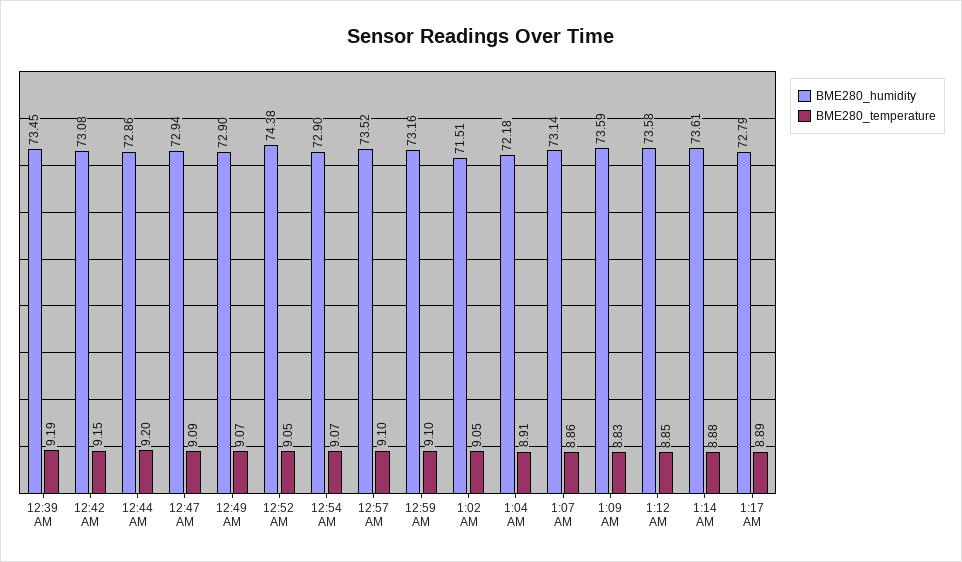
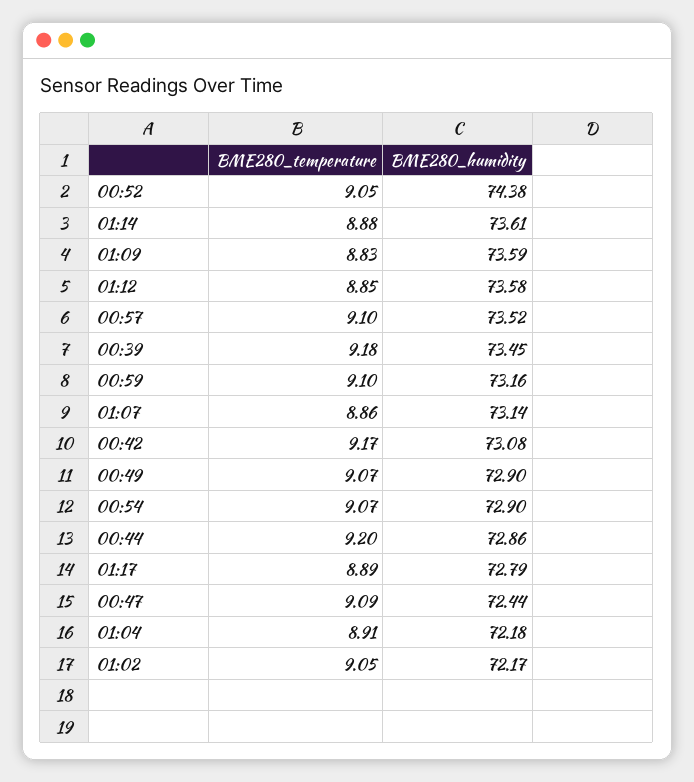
  {
    "BME280_humidity": {
      "12:39 AM": 73.45,
      "12:42 AM": 73.08,
      "12:44 AM": 72.86,
-     "12:47 AM": 72.94,
+     "12:47 AM": 72.44,
      "12:49 AM": 72.9,
      "12:52 AM": 74.38,
      "12:54 AM": 72.9,
      "12:57 AM": 73.52,
      "12:59 AM": 73.16,
-     "1:02 AM": 71.51,
+     "1:02 AM": 72.17,
      "1:04 AM": 72.18,
      "1:07 AM": 73.14,
      "1:09 AM": 73.59,
      "1:12 AM": 73.58,
      "1:14 AM": 73.61,
      "1:17 AM": 72.79
    },
    "BME280_temperature": {
-     "12:39 AM": 9.19,
+     "12:39 AM": 9.18,
-     "12:42 AM": 9.15,
+     "12:42 AM": 9.17,
      "12:44 AM": 9.2,
      "12:47 AM": 9.09,
      "12:49 AM": 9.07,
      "12:52 AM": 9.05,
      "12:54 AM": 9.07,
      "12:57 AM": 9.1,
      "12:59 AM": 9.1,
      "1:02 AM": 9.05,
      "1:04 AM": 8.91,
      "1:07 AM": 8.86,
      "1:09 AM": 8.83,
      "1:12 AM": 8.85,
      "1:14 AM": 8.88,
      "1:17 AM": 8.89
    }
  }

